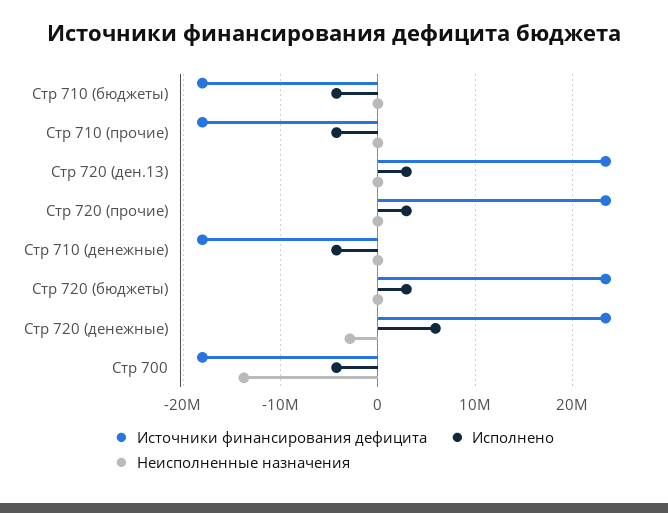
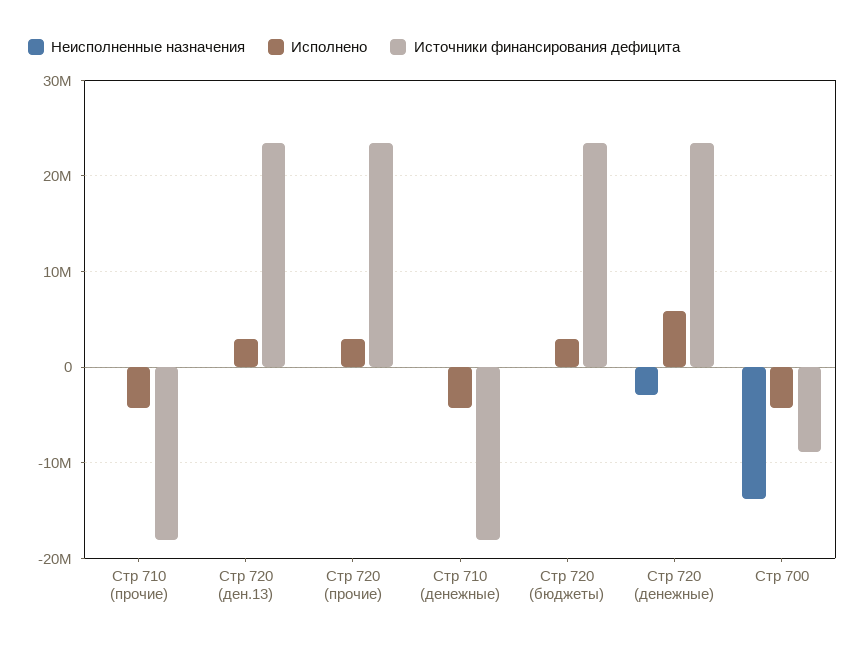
  {
    "Источники финансирования дефицита": {
-     "Стр 710 (бюджеты)": -18000000,
      "Стр 710 (прочие)": -18000000,
      "Стр 720 (ден.13)": 23000000,
      "Стр 720 (прочие)": 23000000,
      "Стр 710 (денежные)": -18000000,
      "Стр 720 (бюджеты)": 23000000,
      "Стр 720 (денежные)": 23000000,
-     "Стр 700": -18000000
+     "Стр 700": -9000000
    },
    "Исполнено": {
-     "Стр 710 (бюджеты)": -4000000,
      "Стр 710 (прочие)": -4000000,
      "Стр 720 (ден.13)": 3000000,
      "Стр 720 (прочие)": 3000000,
      "Стр 710 (денежные)": -4000000,
      "Стр 720 (бюджеты)": 3000000,
      "Стр 720 (денежные)": 6000000,
      "Стр 700": -4000000
    },
    "Неисполненные назначения": {
-     "Стр 710 (бюджеты)": 0,
      "Стр 710 (прочие)": 0,
      "Стр 720 (ден.13)": 0,
      "Стр 720 (прочие)": 0,
      "Стр 710 (денежные)": 0,
      "Стр 720 (бюджеты)": 0,
      "Стр 720 (денежные)": -3000000,
      "Стр 700": -14000000
    }
  }

